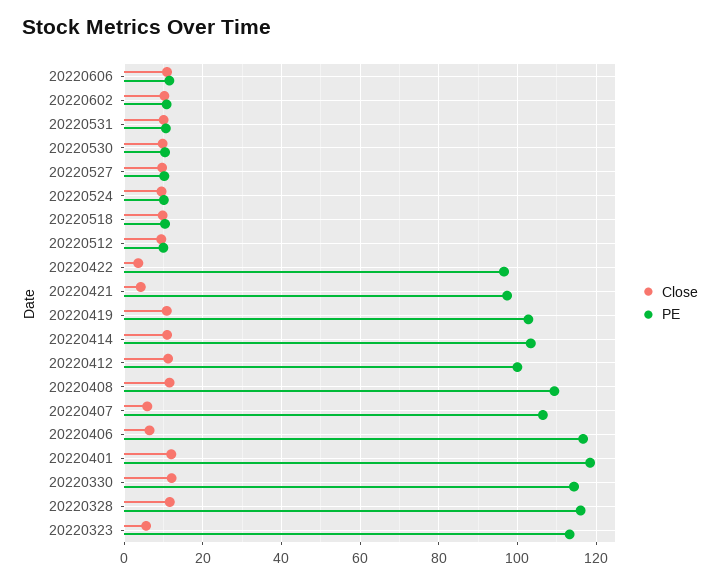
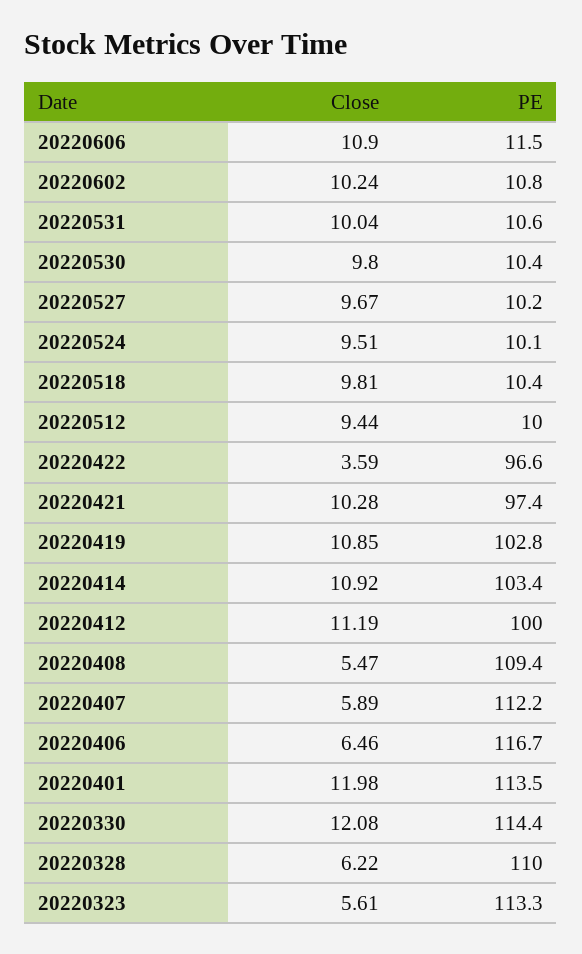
  {
    "Close": {
      "20220606": 10.9,
      "20220602": 10.24,
      "20220531": 10.04,
      "20220530": 9.8,
      "20220527": 9.67,
      "20220524": 9.51,
      "20220518": 9.81,
      "20220512": 9.44,
      "20220422": 3.59,
-     "20220421": 4,
+     "20220421": 10.28,
      "20220419": 10.85,
      "20220414": 10.92,
      "20220412": 11.19,
-     "20220408": 12,
+     "20220408": 5.47,
      "20220407": 5.89,
      "20220406": 6.46,
      "20220401": 11.98,
      "20220330": 12.08,
-     "20220328": 12,
+     "20220328": 6.22,
      "20220323": 5.61
    },
    "PE": {
      "20220606": 11.5,
      "20220602": 10.8,
      "20220531": 10.6,
      "20220530": 10.4,
      "20220527": 10.2,
      "20220524": 10.1,
      "20220518": 10.4,
      "20220512": 10,
      "20220422": 96.6,
      "20220421": 97.4,
      "20220419": 102.8,
      "20220414": 103.4,
      "20220412": 100,
      "20220408": 109.4,
-     "20220407": 106,
+     "20220407": 112.2,
      "20220406": 116.7,
-     "20220401": 118,
+     "20220401": 113.5,
      "20220330": 114.4,
-     "20220328": 116,
+     "20220328": 110,
      "20220323": 113.3
    }
  }

